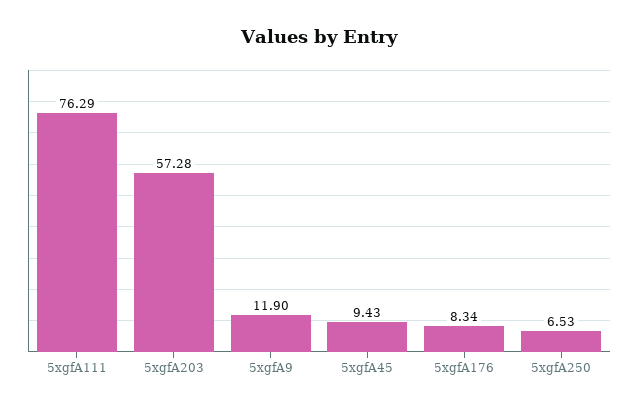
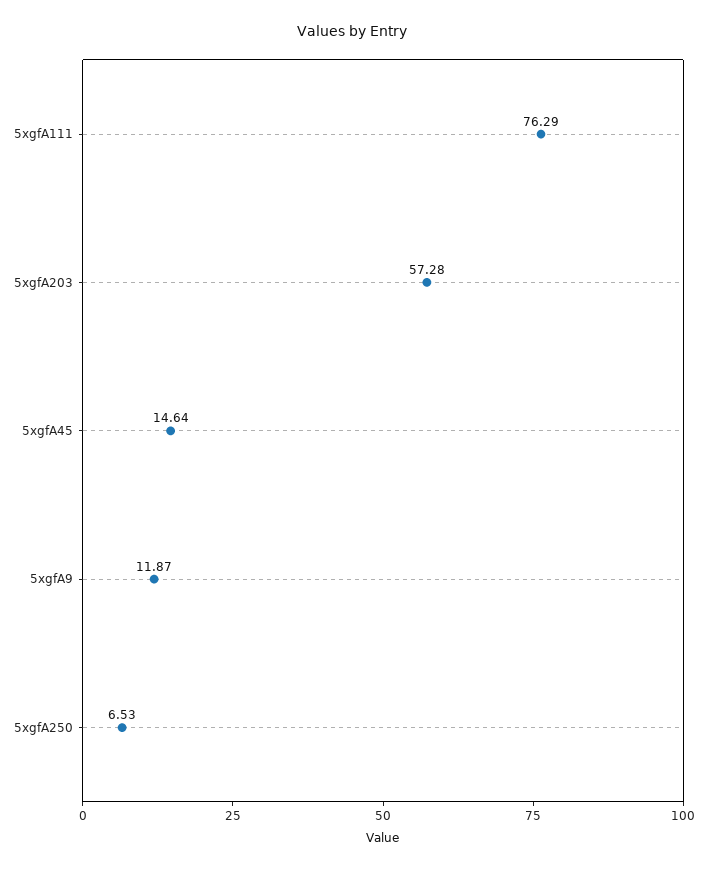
  {
    "5xgfA111": 76.29,
    "5xgfA203": 57.28,
-   "5xgfA9": 11.9,
+   "5xgfA9": 11.87,
-   "5xgfA45": 9.43,
+   "5xgfA45": 14.64,
-   "5xgfA176": 8.34,
    "5xgfA250": 6.53
  }

